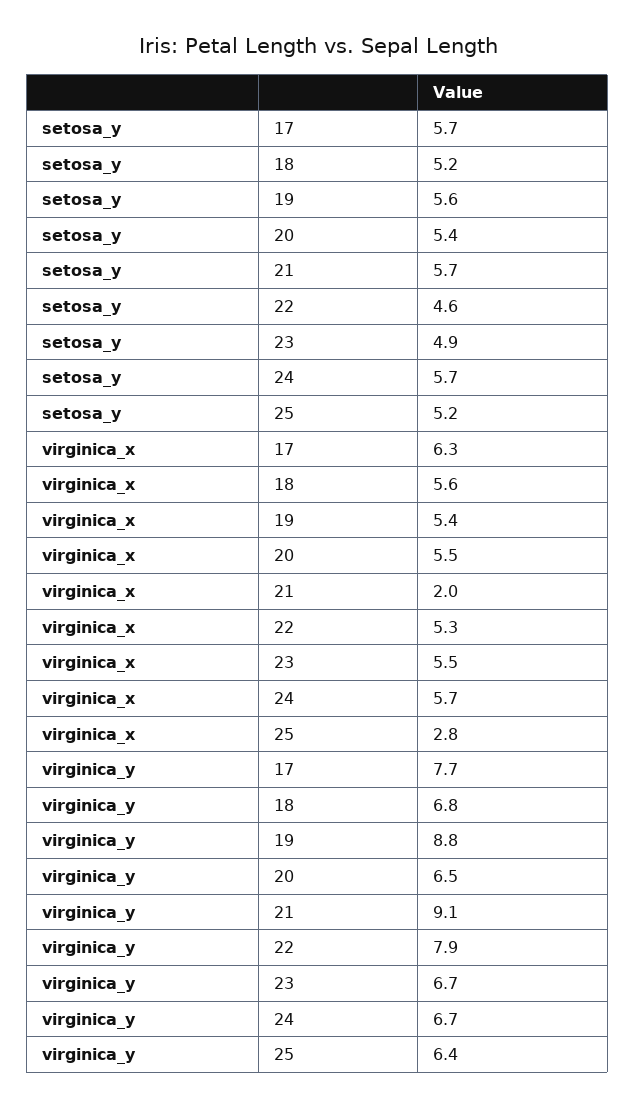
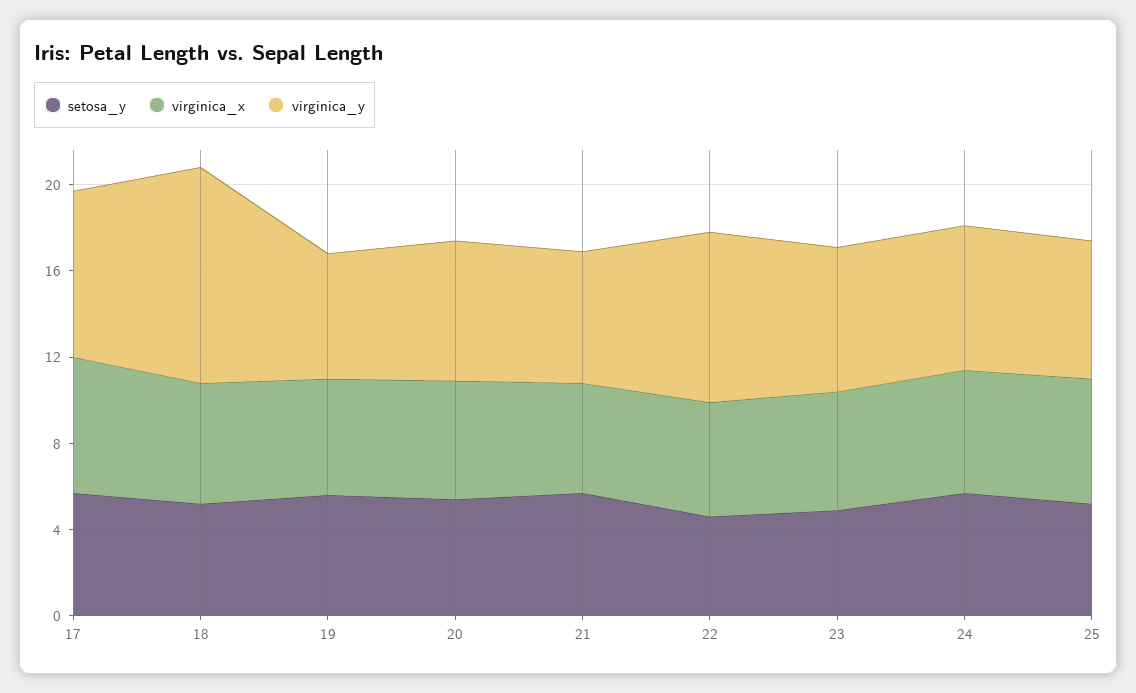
  {
    "setosa_y": {
      "17": 5.7,
      "18": 5.2,
      "19": 5.6,
      "20": 5.4,
      "21": 5.7,
      "22": 4.6,
      "23": 4.9,
      "24": 5.7,
      "25": 5.2
    },
    "virginica_x": {
      "17": 6.3,
      "18": 5.6,
      "19": 5.4,
      "20": 5.5,
-     "21": 2,
+     "21": 5,
      "22": 5.3,
      "23": 5.5,
      "24": 5.7,
-     "25": 2.8
+     "25": 6
    },
    "virginica_y": {
      "17": 7.7,
-     "18": 6.8,
+     "18": 10,
-     "19": 8.8,
+     "19": 6,
      "20": 6.5,
-     "21": 9.1,
+     "21": 6,
      "22": 7.9,
      "23": 6.7,
      "24": 6.7,
      "25": 6.4
    }
  }

